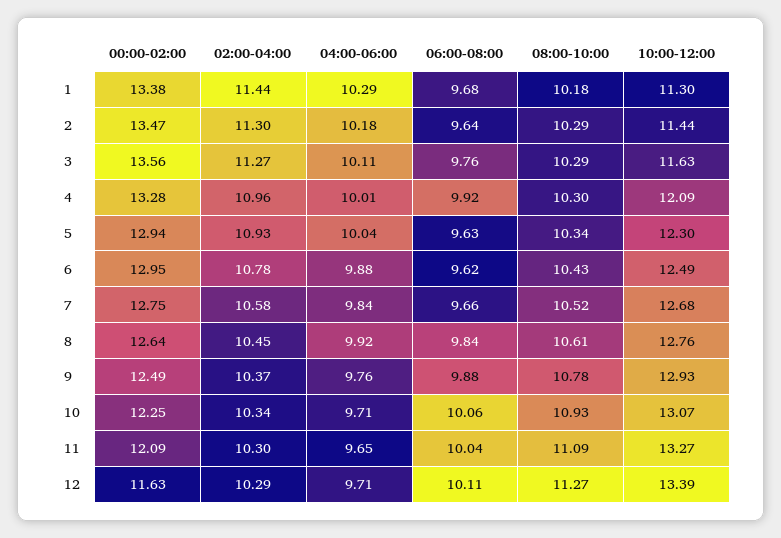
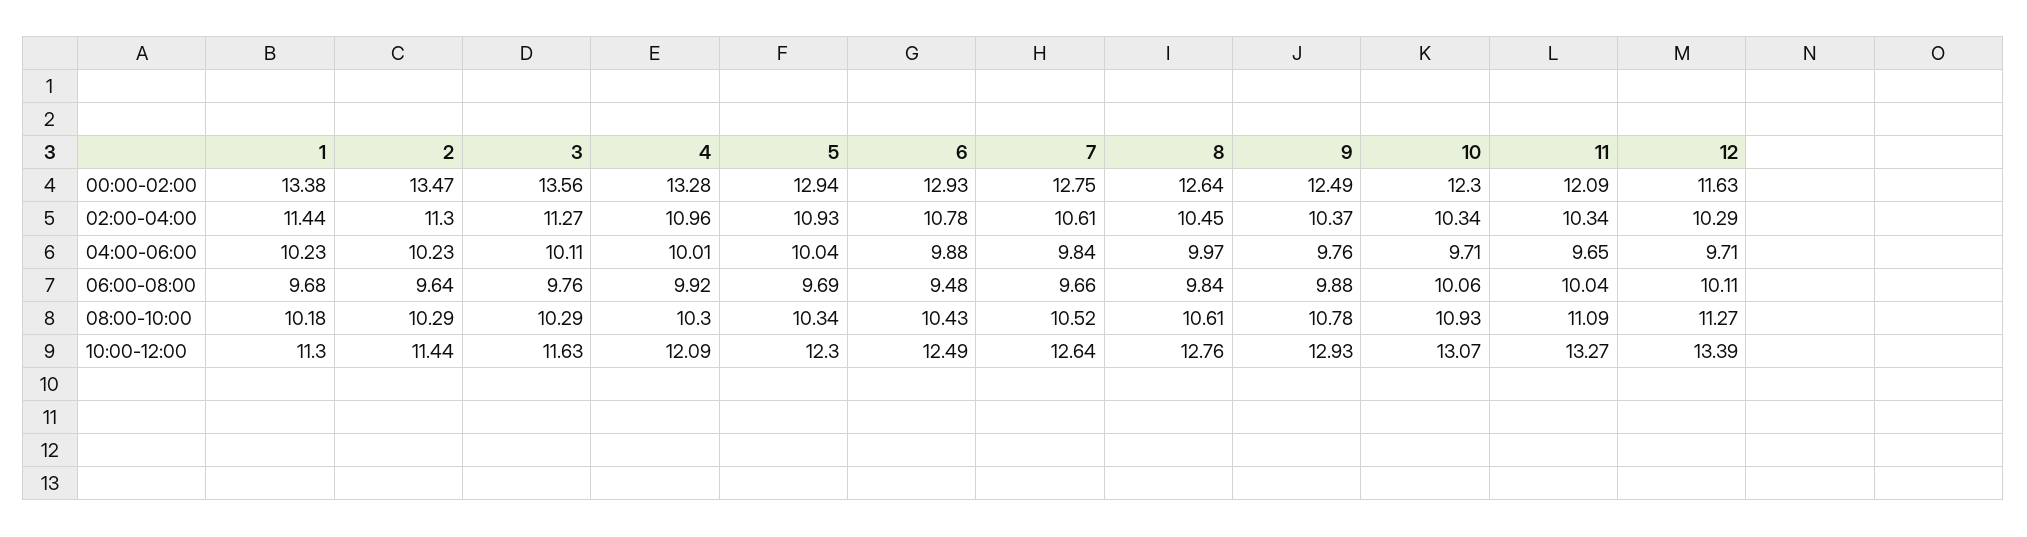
  {
    "00:00-02:00": {
      "1": 13.38,
      "2": 13.47,
      "3": 13.56,
      "4": 13.28,
      "5": 12.94,
-     "6": 12.95,
+     "6": 12.93,
      "7": 12.75,
      "8": 12.64,
      "9": 12.49,
-     "10": 12.25,
+     "10": 12.3,
      "11": 12.09,
      "12": 11.63
    },
    "02:00-04:00": {
      "1": 11.44,
      "2": 11.3,
      "3": 11.27,
      "4": 10.96,
      "5": 10.93,
      "6": 10.78,
-     "7": 10.58,
+     "7": 10.61,
      "8": 10.45,
      "9": 10.37,
      "10": 10.34,
-     "11": 10.3,
+     "11": 10.34,
      "12": 10.29
    },
    "04:00-06:00": {
-     "1": 10.29,
+     "1": 10.23,
-     "2": 10.18,
+     "2": 10.23,
      "3": 10.11,
      "4": 10.01,
      "5": 10.04,
      "6": 9.88,
      "7": 9.84,
-     "8": 9.92,
+     "8": 9.97,
      "9": 9.76,
      "10": 9.71,
      "11": 9.65,
      "12": 9.71
    },
    "06:00-08:00": {
      "1": 9.68,
      "2": 9.64,
      "3": 9.76,
      "4": 9.92,
-     "5": 9.63,
+     "5": 9.69,
-     "6": 9.62,
+     "6": 9.48,
      "7": 9.66,
      "8": 9.84,
      "9": 9.88,
      "10": 10.06,
      "11": 10.04,
      "12": 10.11
    },
    "08:00-10:00": {
      "1": 10.18,
      "2": 10.29,
      "3": 10.29,
      "4": 10.3,
      "5": 10.34,
      "6": 10.43,
      "7": 10.52,
      "8": 10.61,
      "9": 10.78,
      "10": 10.93,
      "11": 11.09,
      "12": 11.27
    },
    "10:00-12:00": {
      "1": 11.3,
      "2": 11.44,
      "3": 11.63,
      "4": 12.09,
      "5": 12.3,
      "6": 12.49,
-     "7": 12.68,
+     "7": 12.64,
      "8": 12.76,
      "9": 12.93,
      "10": 13.07,
      "11": 13.27,
      "12": 13.39
    }
  }

